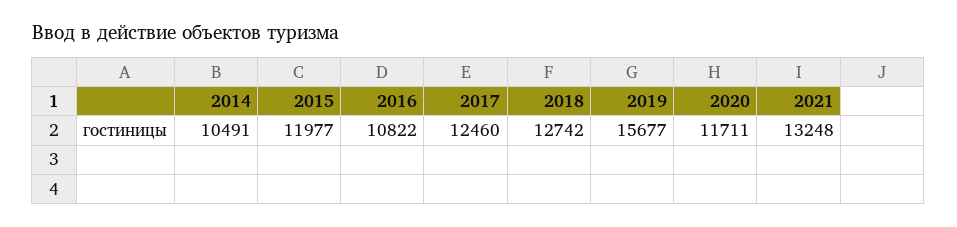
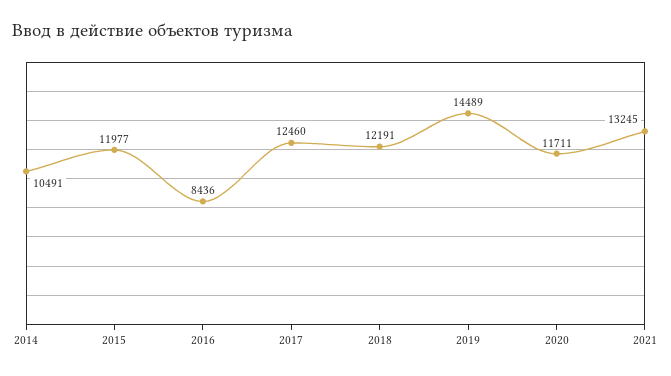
  {
    "2014": 10491,
    "2015": 11977,
-   "2016": 10822,
+   "2016": 8436,
    "2017": 12460,
-   "2018": 12742,
+   "2018": 12191,
-   "2019": 15677,
+   "2019": 14489,
    "2020": 11711,
-   "2021": 13248
+   "2021": 13245
  }

